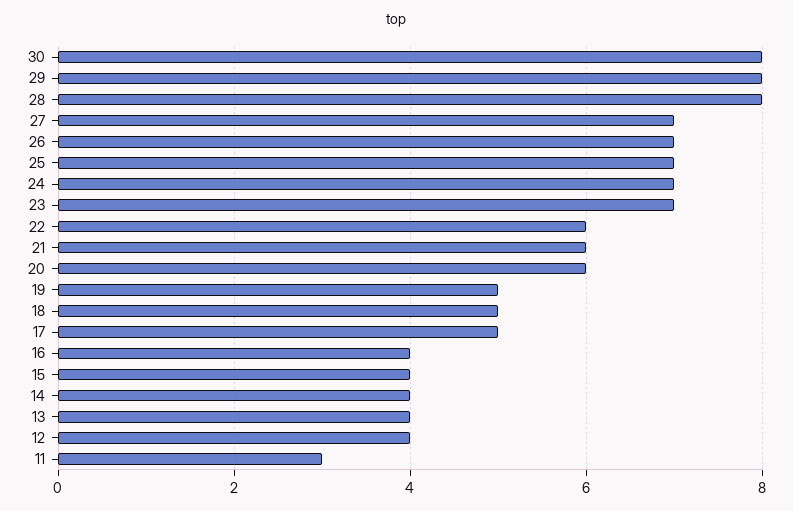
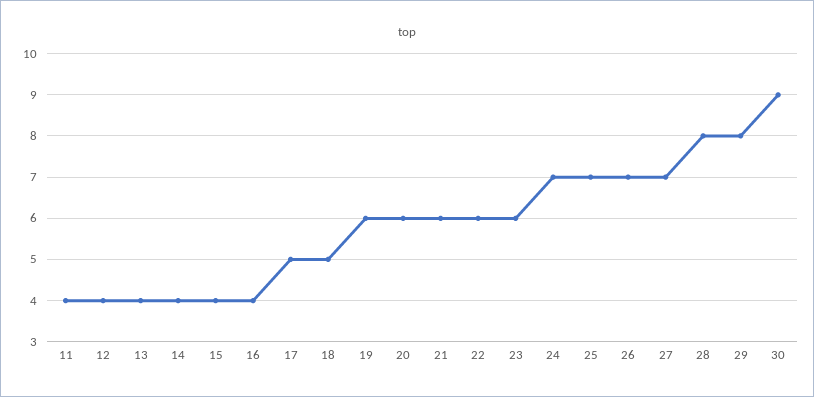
  {
-   "30": 8,
+   "30": 9,
    "29": 8,
    "28": 8,
    "27": 7,
    "26": 7,
    "25": 7,
    "24": 7,
-   "23": 7,
+   "23": 6,
    "22": 6,
    "21": 6,
    "20": 6,
-   "19": 5,
+   "19": 6,
    "18": 5,
    "17": 5,
    "16": 4,
    "15": 4,
    "14": 4,
    "13": 4,
    "12": 4,
-   "11": 3
+   "11": 4
  }

